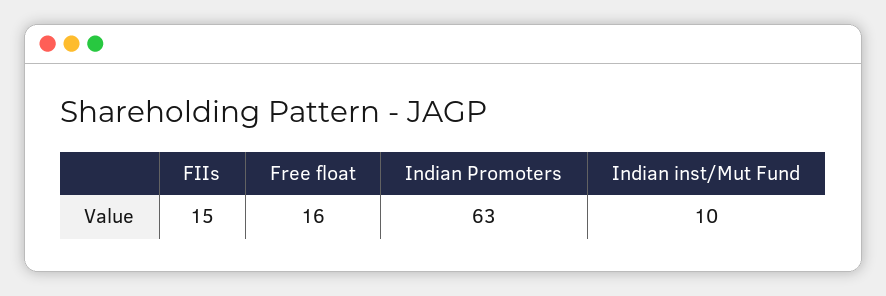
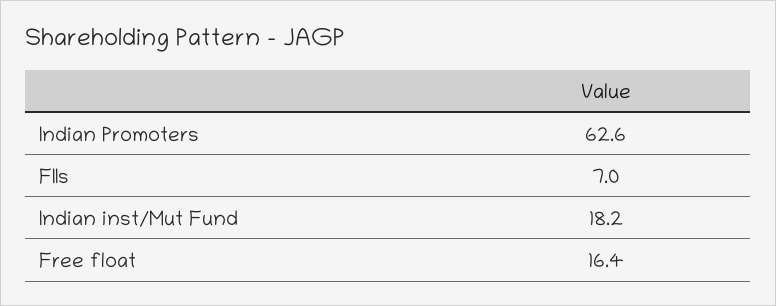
  {
-   "FIIs": 15,
+   "FIIs": 7,
    "Free float": 16.4,
    "Indian Promoters": 62.6,
-   "Indian inst/Mut Fund": 10
+   "Indian inst/Mut Fund": 18.2
  }

